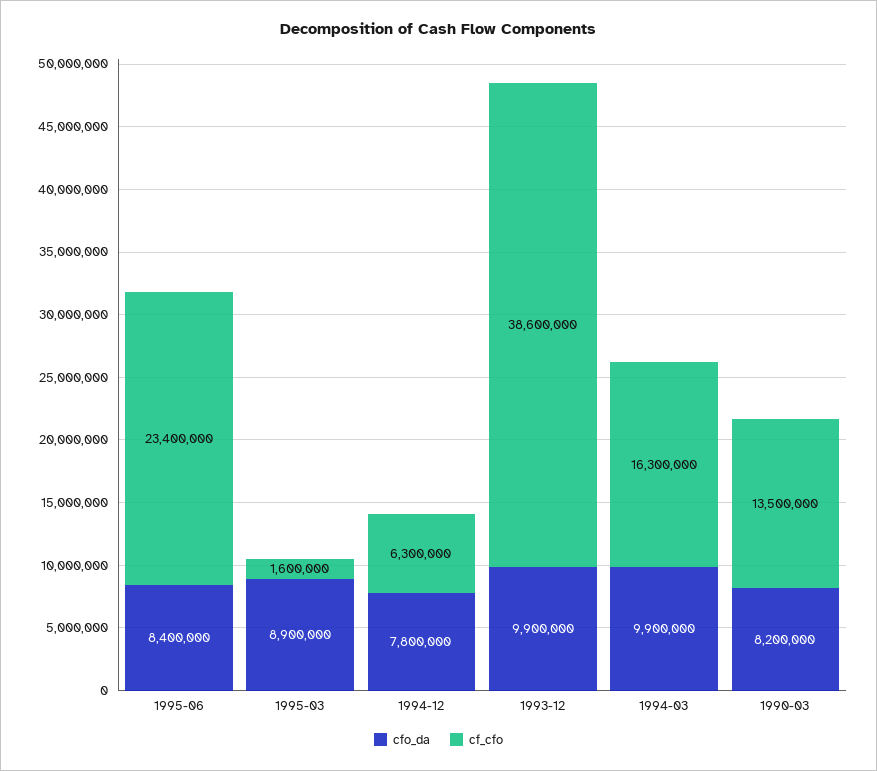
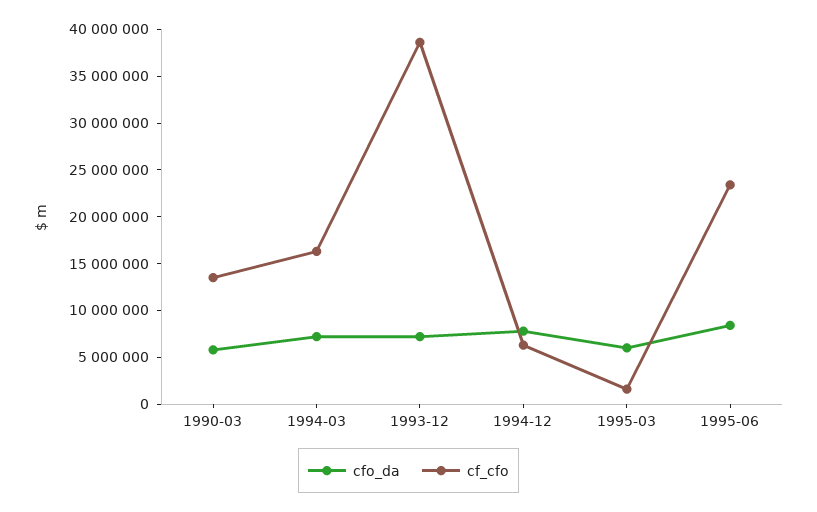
  {
    "cfo_da": {
      "1995-06": 8400000,
-     "1995-03": 8900000,
+     "1995-03": 6000000,
      "1994-12": 7800000,
-     "1993-12": 9900000,
+     "1993-12": 7000000,
-     "1994-03": 9900000,
+     "1994-03": 7000000,
-     "1990-03": 8200000
+     "1990-03": 6000000
    },
    "cf_cfo": {
      "1995-06": 23400000,
      "1995-03": 1600000,
      "1994-12": 6300000,
      "1993-12": 38600000,
      "1994-03": 16300000,
      "1990-03": 13500000
    }
  }

